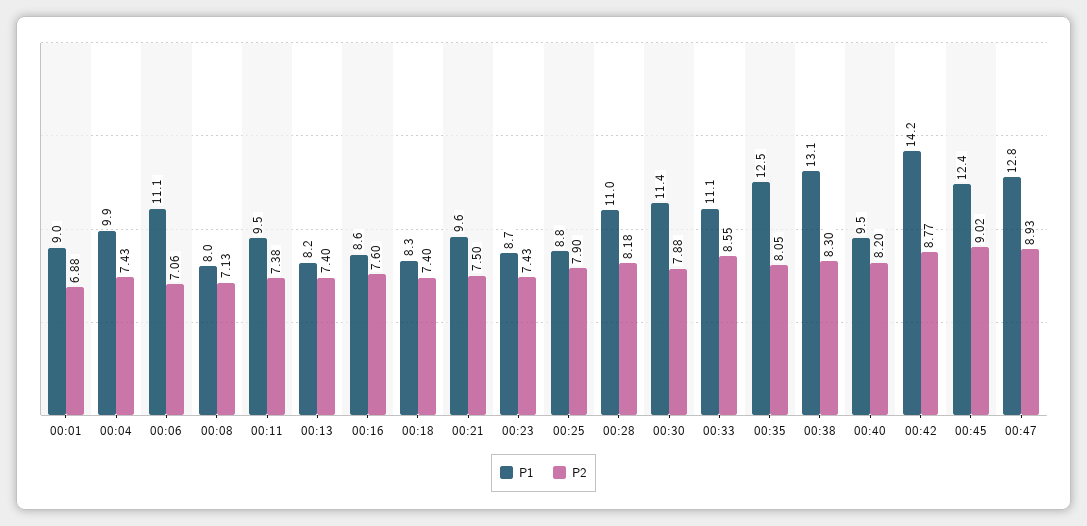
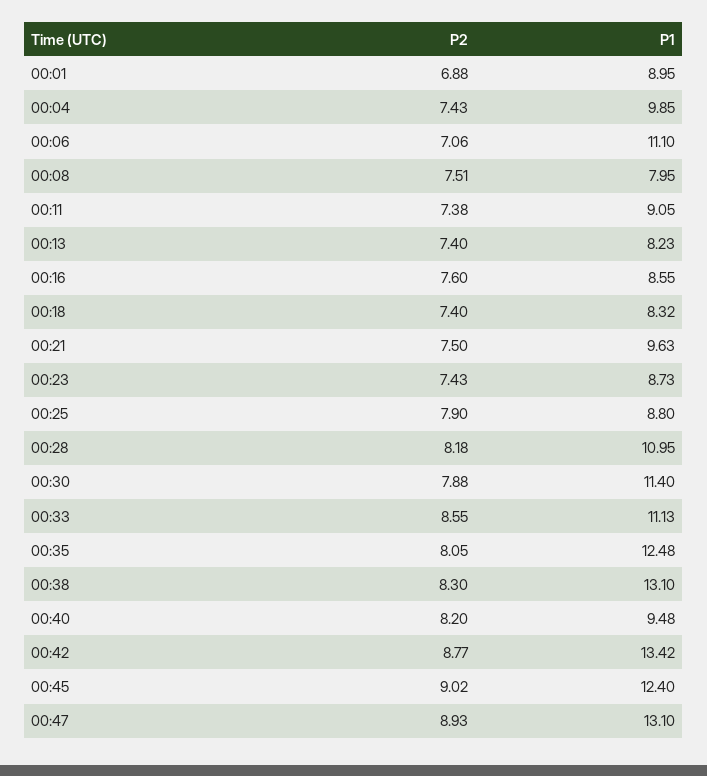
  {
    "P1": {
      "00:01": 8.95,
      "00:04": 9.85,
      "00:06": 11.1,
      "00:08": 7.95,
-     "00:11": 9.5,
+     "00:11": 9.05,
      "00:13": 8.23,
      "00:16": 8.55,
      "00:18": 8.32,
      "00:21": 9.63,
      "00:23": 8.73,
      "00:25": 8.8,
      "00:28": 10.95,
      "00:30": 11.4,
      "00:33": 11.13,
      "00:35": 12.48,
      "00:38": 13.1,
      "00:40": 9.48,
-     "00:42": 14.2,
+     "00:42": 13.42,
      "00:45": 12.4,
-     "00:47": 12.8
+     "00:47": 13.1
    },
    "P2": {
      "00:01": 6.88,
      "00:04": 7.43,
      "00:06": 7.06,
-     "00:08": 7.13,
+     "00:08": 7.51,
      "00:11": 7.38,
      "00:13": 7.4,
      "00:16": 7.6,
      "00:18": 7.4,
      "00:21": 7.5,
      "00:23": 7.43,
      "00:25": 7.9,
      "00:28": 8.18,
      "00:30": 7.88,
      "00:33": 8.55,
      "00:35": 8.05,
      "00:38": 8.3,
      "00:40": 8.2,
      "00:42": 8.77,
      "00:45": 9.02,
      "00:47": 8.93
    }
  }

